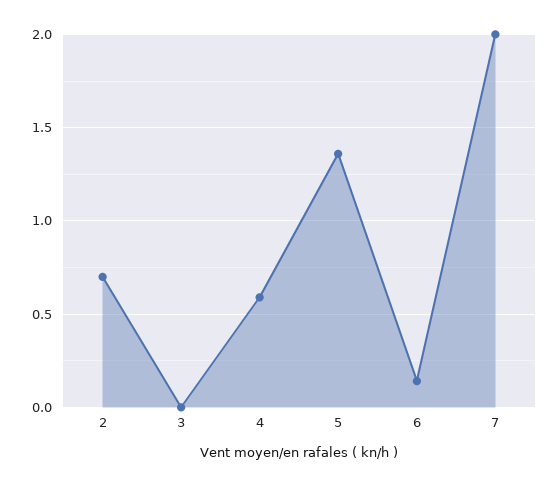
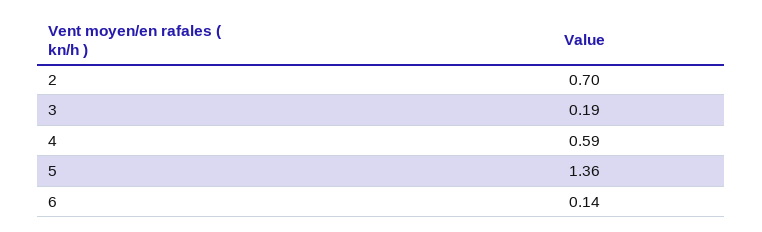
  {
    "2": 0.7,
-   "3": 0,
+   "3": 0.19,
    "4": 0.59,
    "5": 1.36,
-   "6": 0.14,
+   "6": 0.14
-   "7": 2
  }

